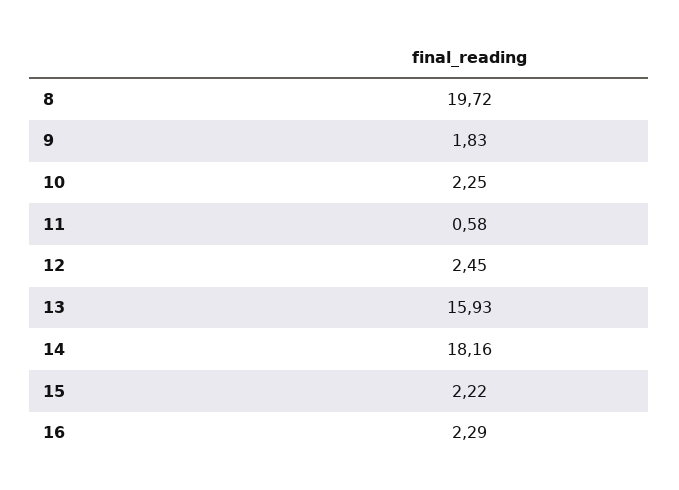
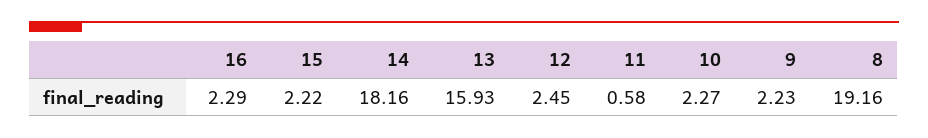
  {
-   "8": 19.72,
+   "8": 19.16,
-   "9": 1.83,
+   "9": 2.23,
-   "10": 2.25,
+   "10": 2.27,
    "11": 0.58,
    "12": 2.45,
    "13": 15.93,
    "14": 18.16,
    "15": 2.22,
    "16": 2.29
  }

